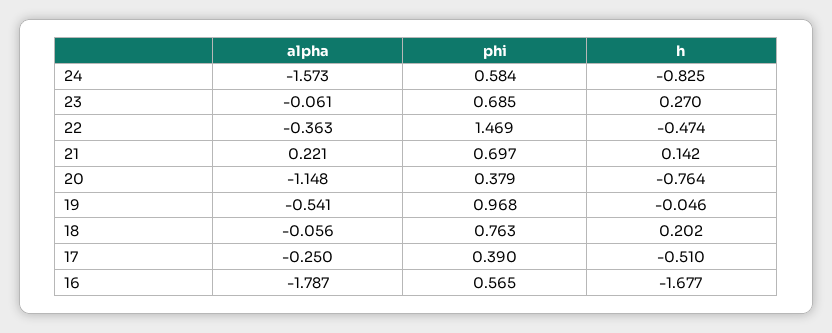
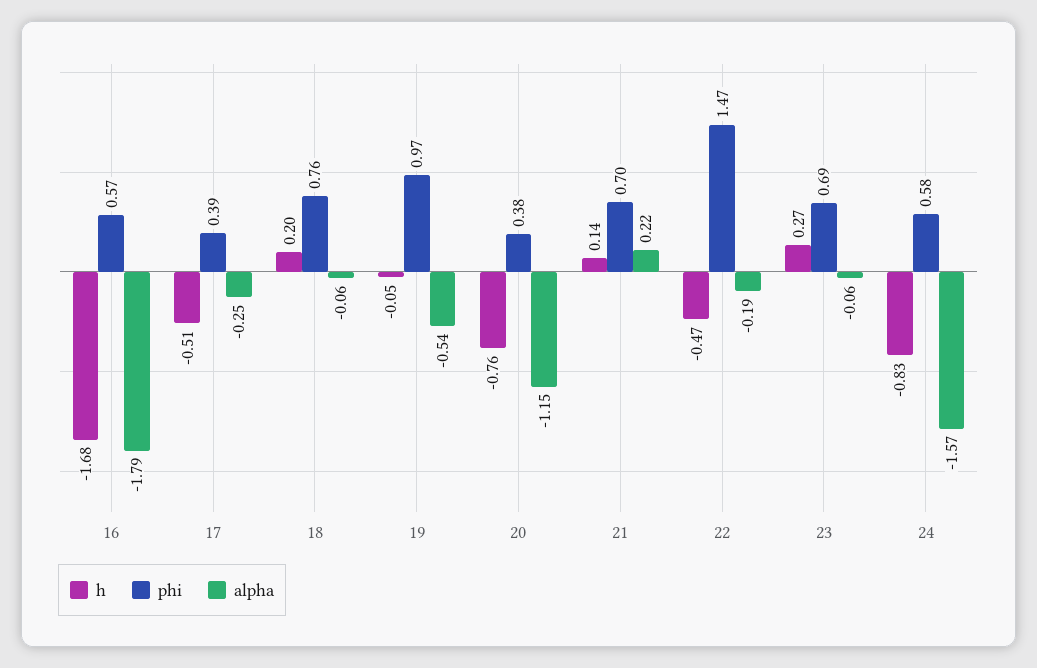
  {
    "alpha": {
      "24": -1.573,
      "23": -0.061,
-     "22": -0.363,
+     "22": -0.19,
      "21": 0.221,
      "20": -1.148,
      "19": -0.541,
      "18": -0.056,
      "17": -0.25,
      "16": -1.787
    },
    "phi": {
      "24": 0.584,
      "23": 0.685,
      "22": 1.469,
      "21": 0.697,
      "20": 0.379,
      "19": 0.968,
      "18": 0.763,
      "17": 0.39,
      "16": 0.565
    },
    "h": {
      "24": -0.825,
      "23": 0.27,
      "22": -0.474,
      "21": 0.142,
      "20": -0.764,
      "19": -0.046,
      "18": 0.202,
      "17": -0.51,
      "16": -1.677
    }
  }

